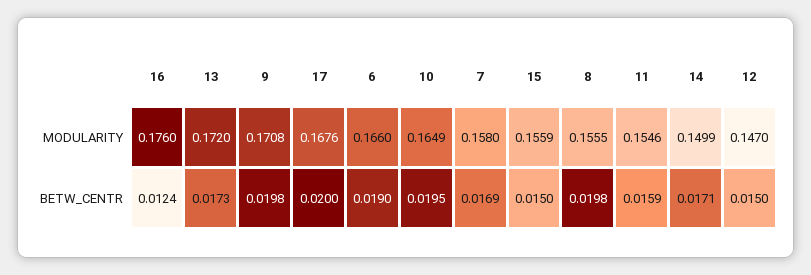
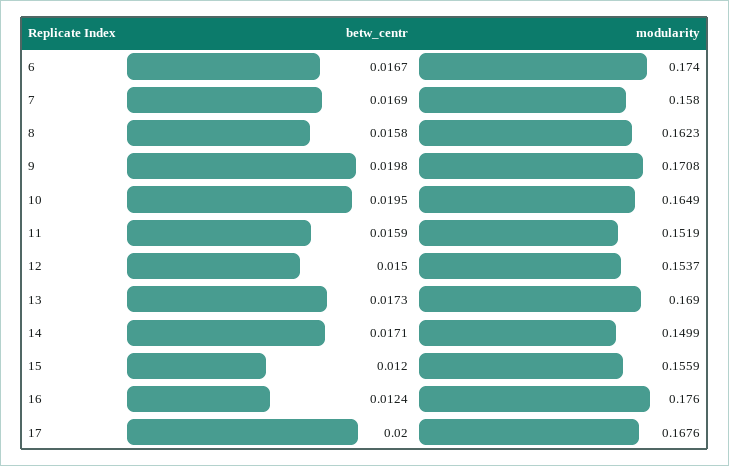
  {
    "16": {
      "MODULARITY": 0.176,
      "BETW_CENTR": 0.0124
    },
    "13": {
-     "MODULARITY": 0.172,
+     "MODULARITY": 0.169,
      "BETW_CENTR": 0.0173
    },
    "9": {
      "MODULARITY": 0.1708,
      "BETW_CENTR": 0.0198
    },
    "17": {
      "MODULARITY": 0.1676,
      "BETW_CENTR": 0.02
    },
    "6": {
-     "MODULARITY": 0.166,
+     "MODULARITY": 0.174,
-     "BETW_CENTR": 0.019
+     "BETW_CENTR": 0.0167
    },
    "10": {
      "MODULARITY": 0.1649,
      "BETW_CENTR": 0.0195
    },
    "7": {
      "MODULARITY": 0.158,
      "BETW_CENTR": 0.0169
    },
    "15": {
      "MODULARITY": 0.1559,
-     "BETW_CENTR": 0.015
+     "BETW_CENTR": 0.012
    },
    "8": {
-     "MODULARITY": 0.1555,
+     "MODULARITY": 0.1623,
-     "BETW_CENTR": 0.0198
+     "BETW_CENTR": 0.0158
    },
    "11": {
-     "MODULARITY": 0.1546,
+     "MODULARITY": 0.1519,
      "BETW_CENTR": 0.0159
    },
    "14": {
      "MODULARITY": 0.1499,
      "BETW_CENTR": 0.0171
    },
    "12": {
-     "MODULARITY": 0.147,
+     "MODULARITY": 0.1537,
      "BETW_CENTR": 0.015
    }
  }

